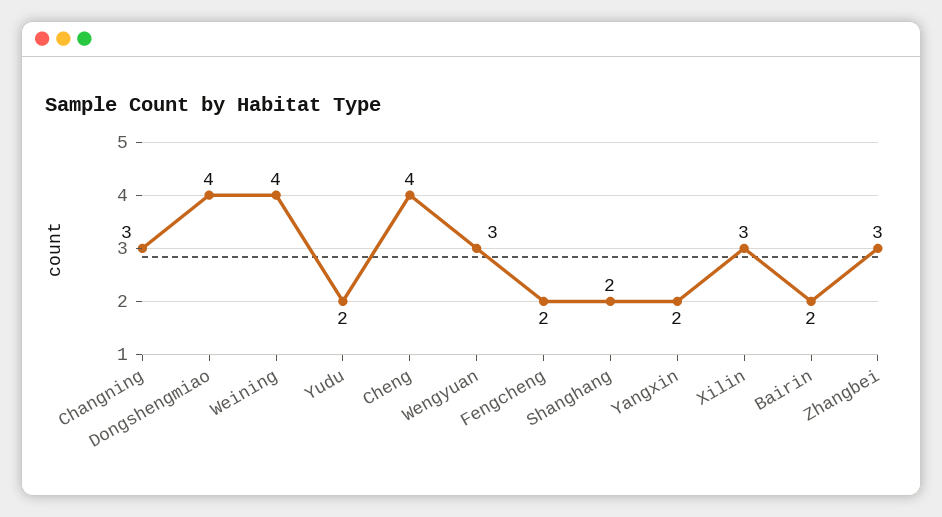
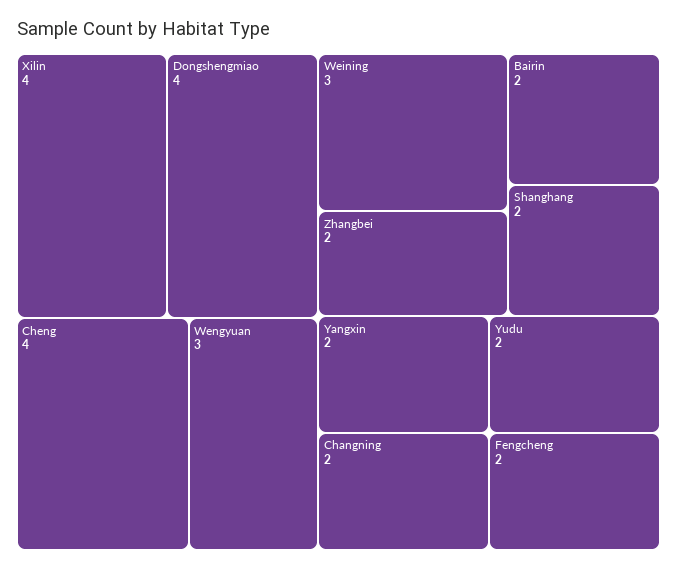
  {
-   "Changning": 3,
+   "Changning": 2,
    "Dongshengmiao": 4,
-   "Weining": 4,
+   "Weining": 3,
    "Yudu": 2,
    "Cheng": 4,
    "Wengyuan": 3,
    "Fengcheng": 2,
    "Shanghang": 2,
    "Yangxin": 2,
-   "Xilin": 3,
+   "Xilin": 4,
    "Bairin": 2,
-   "Zhangbei": 3
+   "Zhangbei": 2
  }

